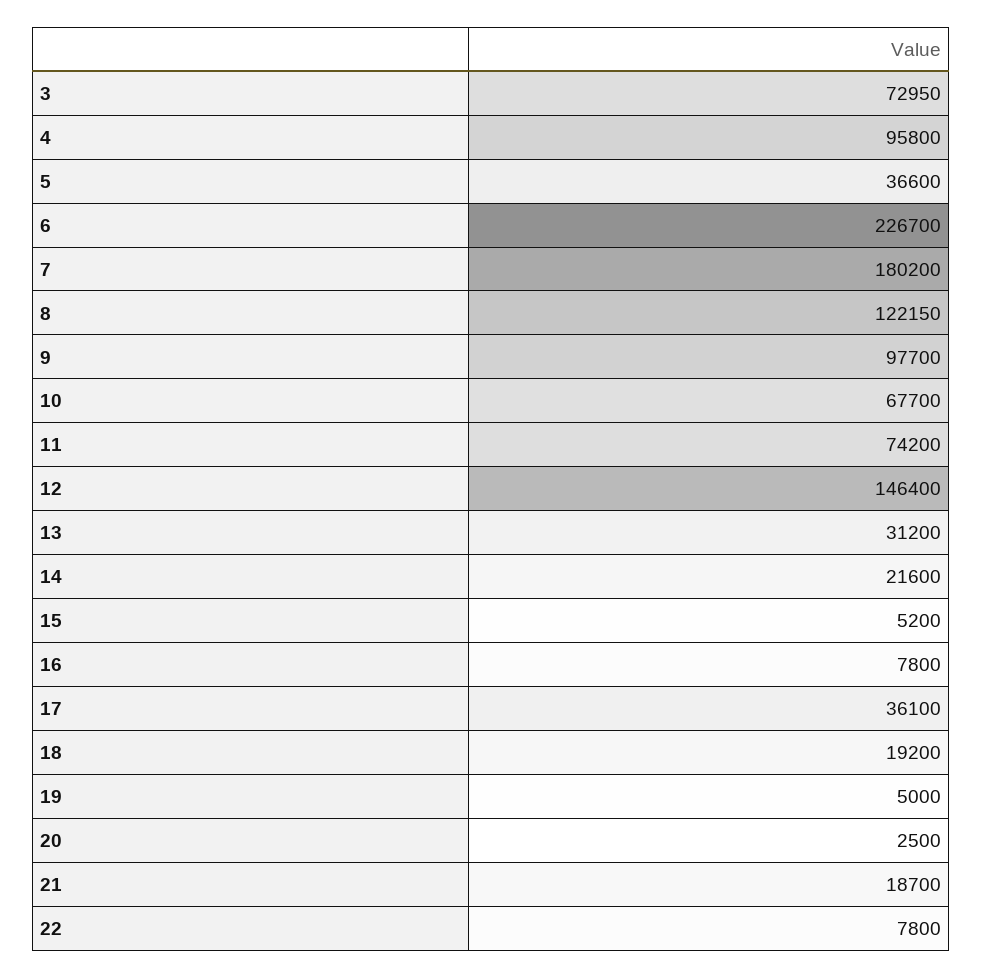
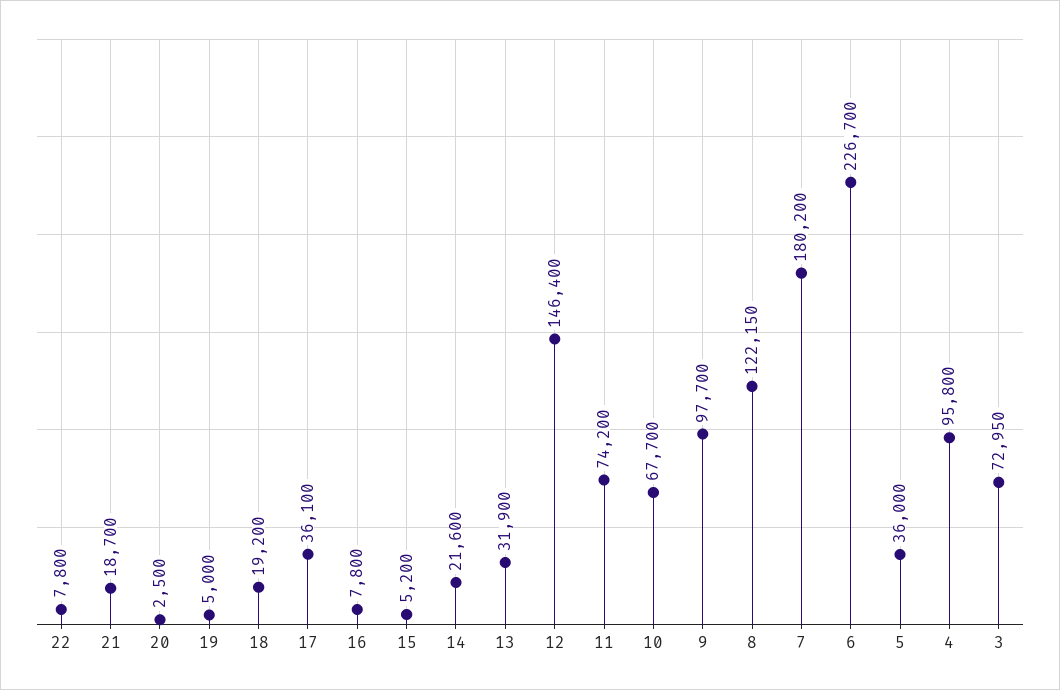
  {
    "3": 72950,
    "4": 95800,
-   "5": 36600,
+   "5": 36000,
    "6": 226700,
    "7": 180200,
    "8": 122150,
    "9": 97700,
    "10": 67700,
    "11": 74200,
    "12": 146400,
-   "13": 31200,
+   "13": 31900,
    "14": 21600,
    "15": 5200,
    "16": 7800,
    "17": 36100,
    "18": 19200,
    "19": 5000,
    "20": 2500,
    "21": 18700,
    "22": 7800
  }

